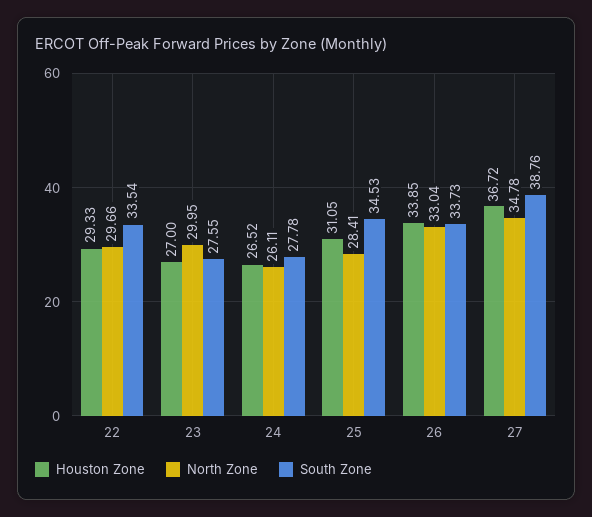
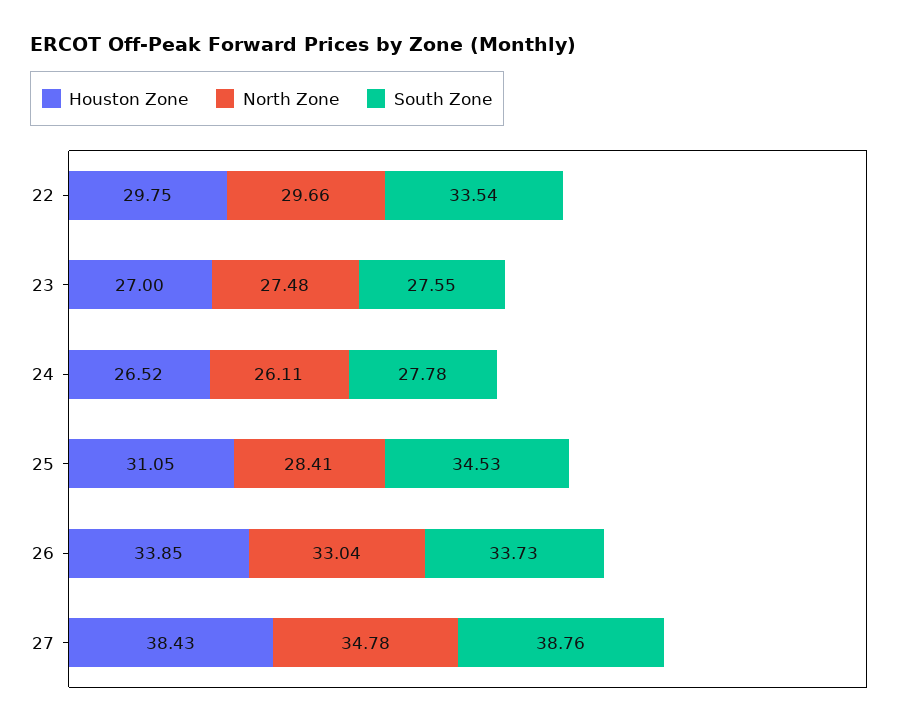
  {
    "Houston Zone": {
-     "22": 29.33,
+     "22": 29.75,
      "23": 27,
      "24": 26.52,
      "25": 31.05,
      "26": 33.85,
-     "27": 36.72
+     "27": 38.43
    },
    "North Zone": {
      "22": 29.66,
-     "23": 29.95,
+     "23": 27.48,
      "24": 26.11,
      "25": 28.41,
      "26": 33.04,
      "27": 34.78
    },
    "South Zone": {
      "22": 33.54,
      "23": 27.55,
      "24": 27.78,
      "25": 34.53,
      "26": 33.73,
      "27": 38.76
    }
  }

